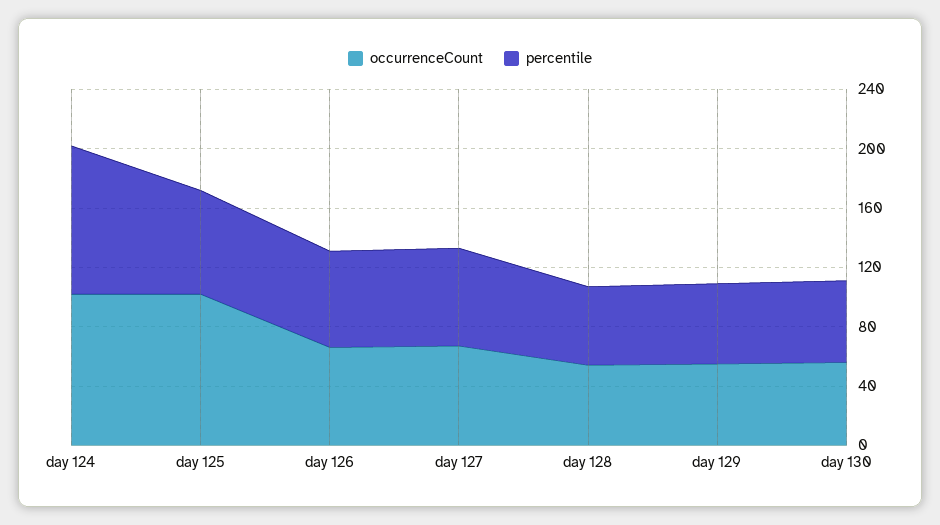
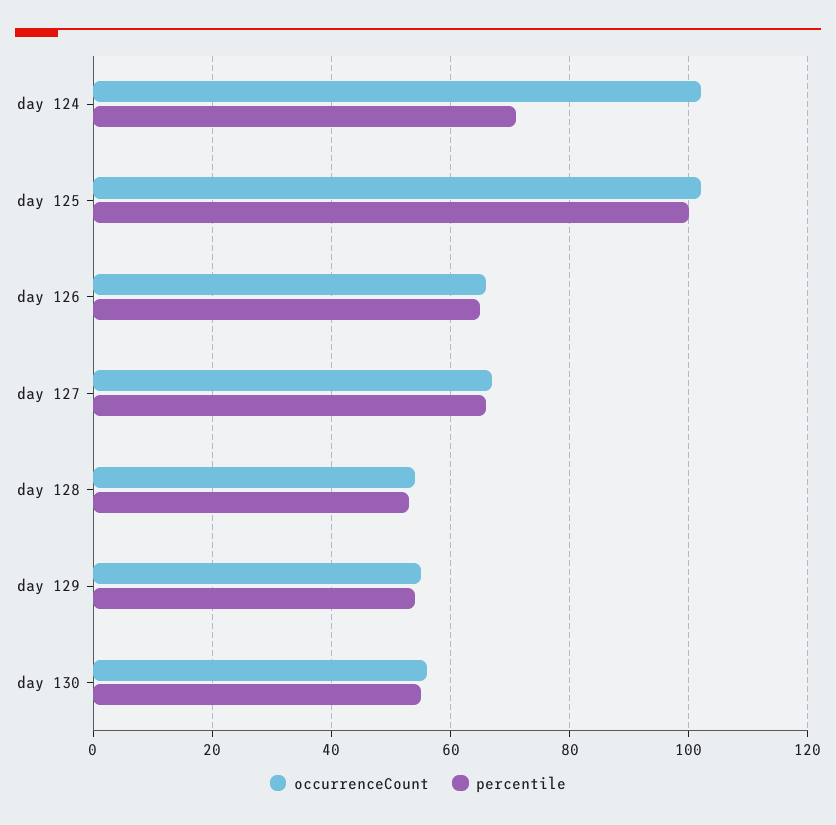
  {
    "occurrenceCount": {
      "day 124": 100,
      "day 125": 100,
      "day 126": 65,
      "day 127": 65,
      "day 128": 55,
      "day 129": 55,
      "day 130": 55
    },
    "percentile": {
-     "day 124": 100,
+     "day 124": 70,
-     "day 125": 70,
+     "day 125": 100,
      "day 126": 65,
      "day 127": 65,
      "day 128": 55,
      "day 129": 55,
      "day 130": 55
    }
  }

